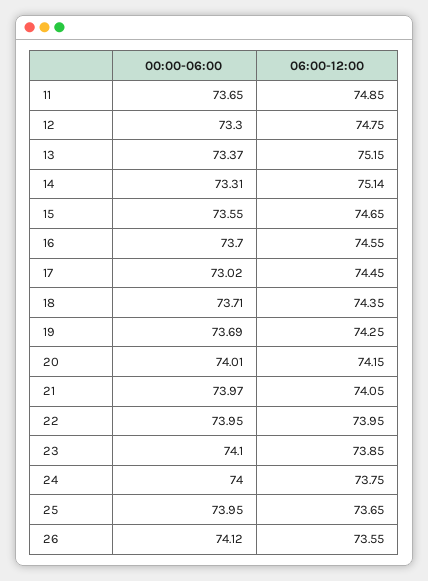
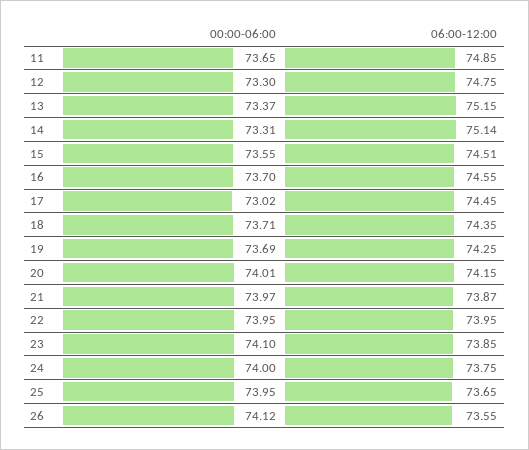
  {
    "00:00-06:00": {
      "11": 73.65,
      "12": 73.3,
      "13": 73.37,
      "14": 73.31,
      "15": 73.55,
      "16": 73.7,
      "17": 73.02,
      "18": 73.71,
      "19": 73.69,
      "20": 74.01,
      "21": 73.97,
      "22": 73.95,
      "23": 74.1,
      "24": 74,
      "25": 73.95,
      "26": 74.12
    },
    "06:00-12:00": {
      "11": 74.85,
      "12": 74.75,
      "13": 75.15,
      "14": 75.14,
-     "15": 74.65,
+     "15": 74.51,
      "16": 74.55,
      "17": 74.45,
      "18": 74.35,
      "19": 74.25,
      "20": 74.15,
-     "21": 74.05,
+     "21": 73.87,
      "22": 73.95,
      "23": 73.85,
      "24": 73.75,
      "25": 73.65,
      "26": 73.55
    }
  }

